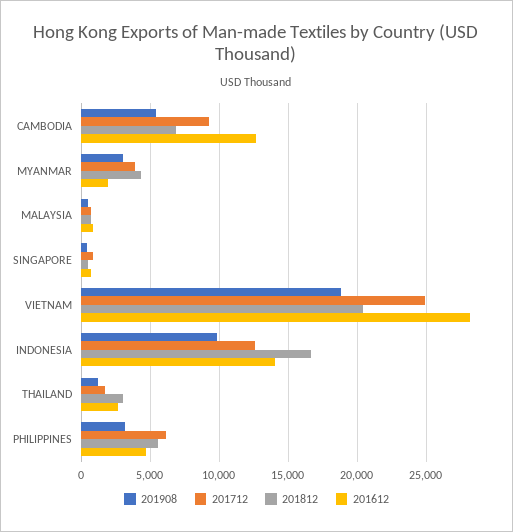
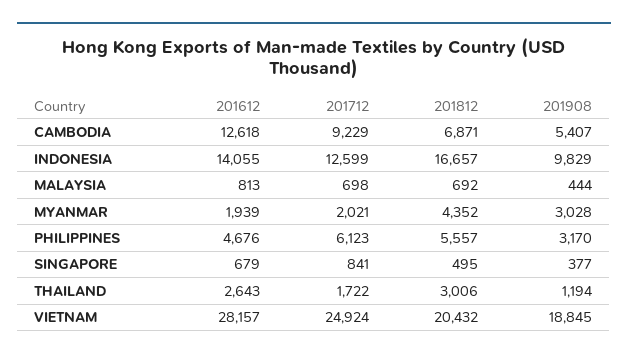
  {
    "201908": {
      "CAMBODIA": 5407,
      "MYANMAR": 3028,
      "MALAYSIA": 444,
      "SINGAPORE": 377,
      "VIETNAM": 18845,
      "INDONESIA": 9829,
      "THAILAND": 1194,
      "PHILIPPINES": 3170
    },
    "201712": {
      "CAMBODIA": 9229,
-     "MYANMAR": 4000,
+     "MYANMAR": 2021,
      "MALAYSIA": 698,
      "SINGAPORE": 841,
      "VIETNAM": 24924,
      "INDONESIA": 12599,
      "THAILAND": 1722,
      "PHILIPPINES": 6123
    },
    "201812": {
      "CAMBODIA": 6871,
      "MYANMAR": 4352,
      "MALAYSIA": 692,
      "SINGAPORE": 495,
      "VIETNAM": 20432,
      "INDONESIA": 16657,
      "THAILAND": 3006,
      "PHILIPPINES": 5557
    },
    "201612": {
      "CAMBODIA": 12618,
      "MYANMAR": 1939,
      "MALAYSIA": 813,
      "SINGAPORE": 679,
      "VIETNAM": 28157,
      "INDONESIA": 14055,
      "THAILAND": 2643,
      "PHILIPPINES": 4676
    }
  }

